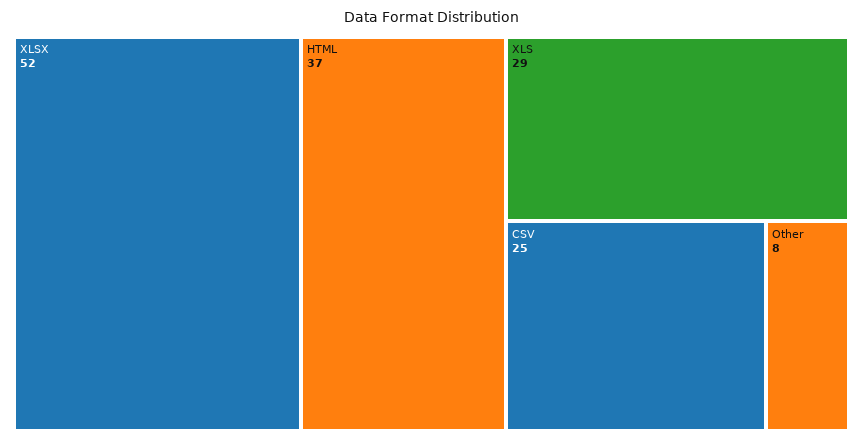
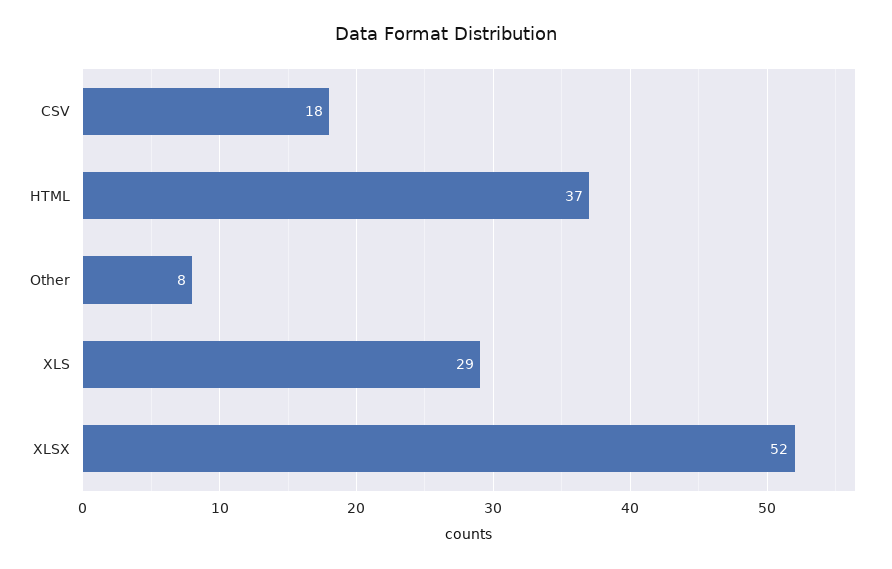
  {
    "XLSX": 52,
    "HTML": 37,
    "XLS": 29,
-   "CSV": 25,
+   "CSV": 18,
    "Other": 8
  }

